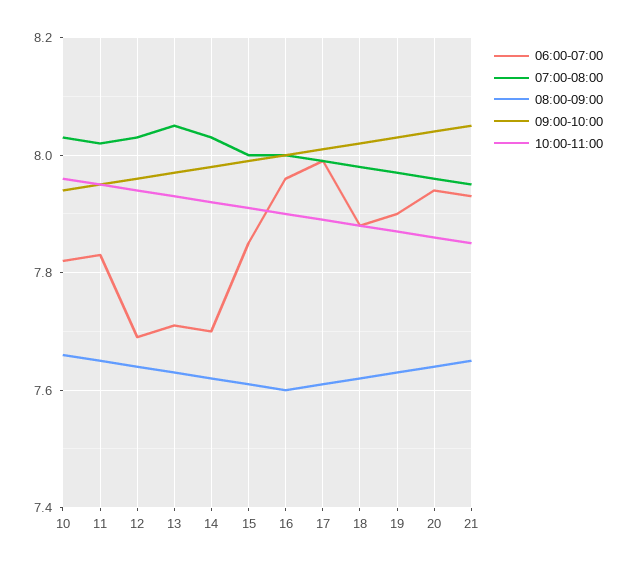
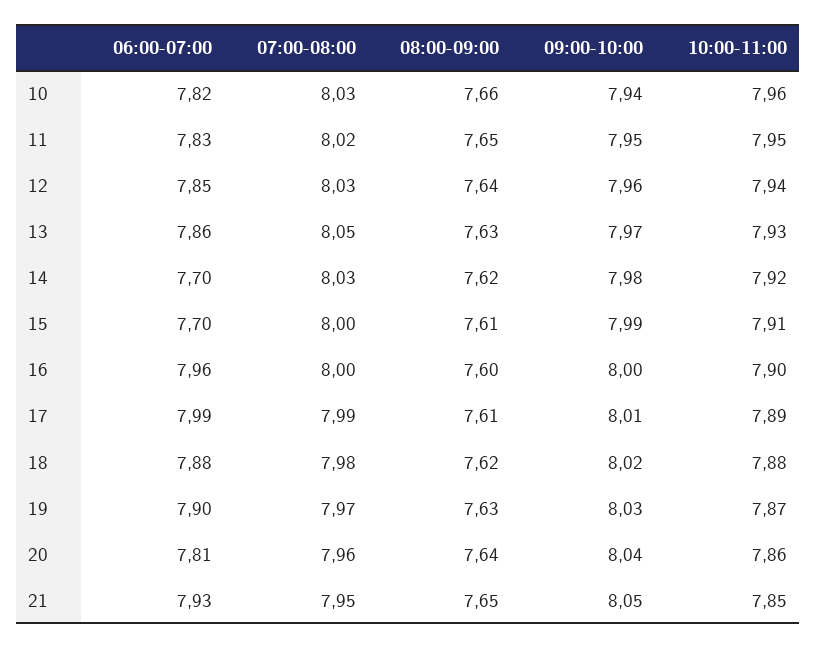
  {
    "06:00-07:00": {
      "10": 7.82,
      "11": 7.83,
-     "12": 7.7,
+     "12": 7.85,
-     "13": 7.7,
+     "13": 7.86,
      "14": 7.7,
-     "15": 7.85,
+     "15": 7.7,
      "16": 7.96,
      "17": 7.99,
      "18": 7.88,
      "19": 7.9,
-     "20": 7.95,
+     "20": 7.81,
      "21": 7.93
    },
    "07:00-08:00": {
      "10": 8.03,
      "11": 8.02,
      "12": 8.03,
      "13": 8.05,
      "14": 8.03,
      "15": 8,
      "16": 8,
      "17": 7.99,
      "18": 7.98,
      "19": 7.97,
      "20": 7.96,
      "21": 7.95
    },
    "08:00-09:00": {
      "10": 7.66,
      "11": 7.65,
      "12": 7.64,
      "13": 7.63,
      "14": 7.62,
      "15": 7.61,
      "16": 7.6,
      "17": 7.61,
      "18": 7.62,
      "19": 7.63,
      "20": 7.64,
      "21": 7.65
    },
    "09:00-10:00": {
      "10": 7.94,
      "11": 7.95,
      "12": 7.96,
      "13": 7.97,
      "14": 7.98,
      "15": 7.99,
      "16": 8,
      "17": 8.01,
      "18": 8.02,
      "19": 8.03,
      "20": 8.04,
      "21": 8.05
    },
    "10:00-11:00": {
      "10": 7.96,
      "11": 7.95,
      "12": 7.94,
      "13": 7.93,
      "14": 7.92,
      "15": 7.91,
      "16": 7.9,
      "17": 7.89,
      "18": 7.88,
      "19": 7.87,
      "20": 7.86,
      "21": 7.85
    }
  }

